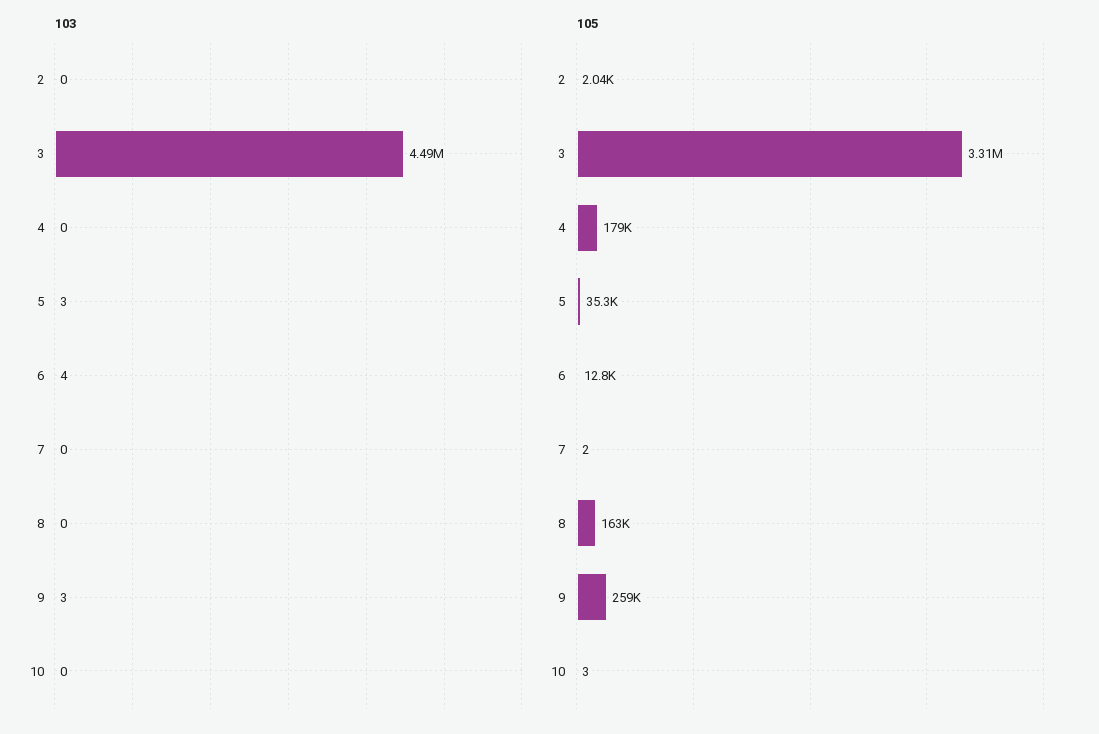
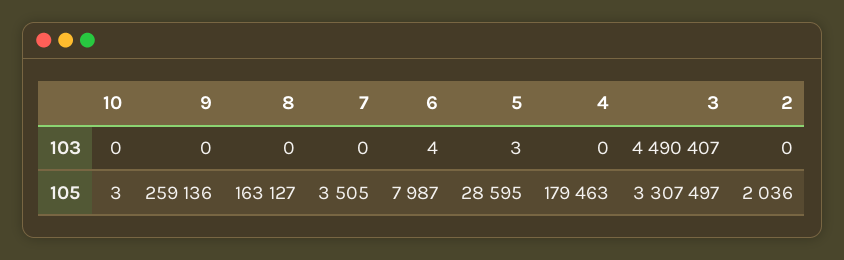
  {
    "103": {
      "2": 0,
      "3": 4490407,
      "4": 0,
      "5": 3,
      "6": 4,
      "7": 0,
      "8": 0,
-     "9": 3,
+     "9": 0,
      "10": 0
    },
    "105": {
      "2": 2036,
      "3": 3307497,
      "4": 179463,
-     "5": 35300,
+     "5": 28595,
-     "6": 12800,
+     "6": 7987,
-     "7": 2,
+     "7": 3505,
      "8": 163127,
      "9": 259136,
      "10": 3
    }
  }

